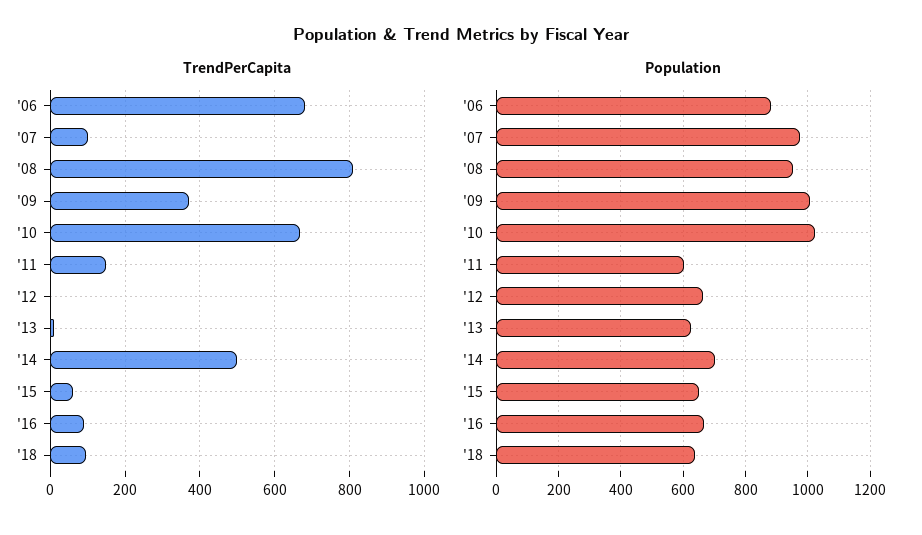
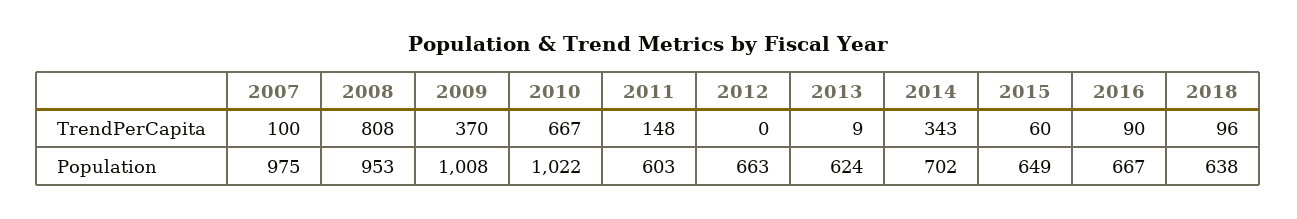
  {
    "TrendPerCapita": {
-     "'06": 680,
      "'07": 100,
      "'08": 808,
      "'09": 370,
      "'10": 667,
      "'11": 148,
      "'12": 0,
      "'13": 9,
-     "'14": 500,
+     "'14": 343,
      "'15": 60,
      "'16": 90,
      "'18": 96
    },
    "Population": {
-     "'06": 880,
      "'07": 975,
      "'08": 953,
      "'09": 1008,
      "'10": 1022,
      "'11": 603,
      "'12": 663,
      "'13": 624,
      "'14": 702,
      "'15": 649,
      "'16": 667,
      "'18": 638
    }
  }

